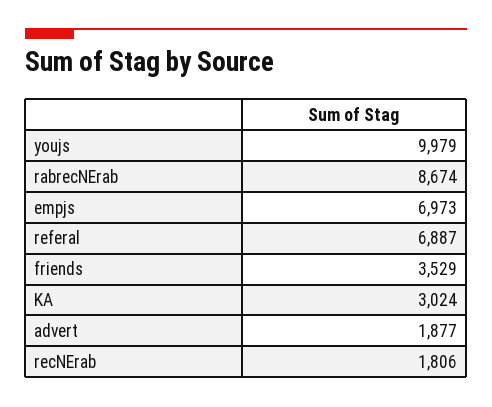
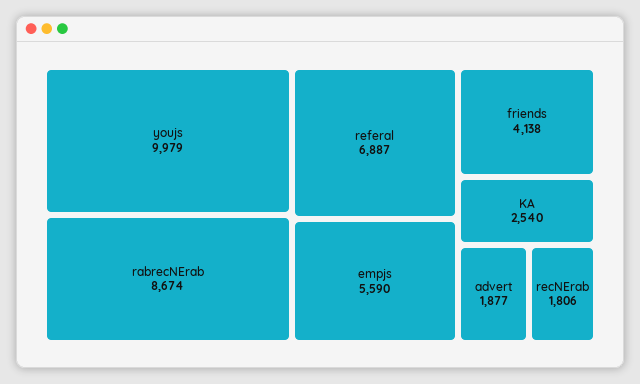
  {
    "youjs": 9979,
    "rabrecNErab": 8674,
-   "empjs": 6973,
+   "empjs": 5590,
    "referal": 6887,
-   "friends": 3529,
+   "friends": 4138,
-   "KA": 3024,
+   "KA": 2540,
    "advert": 1877,
    "recNErab": 1806
  }

